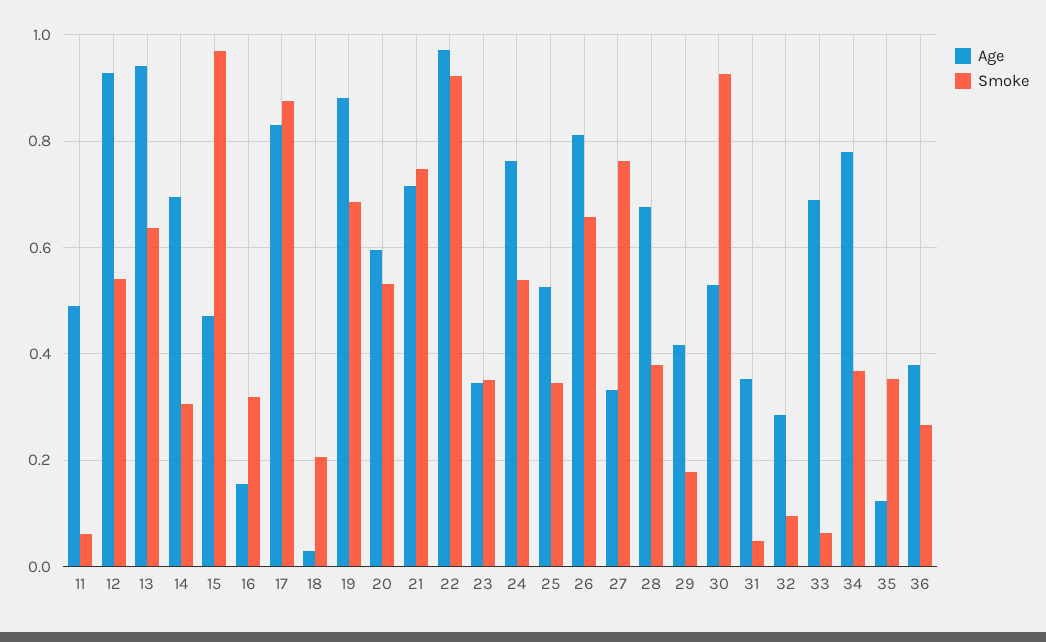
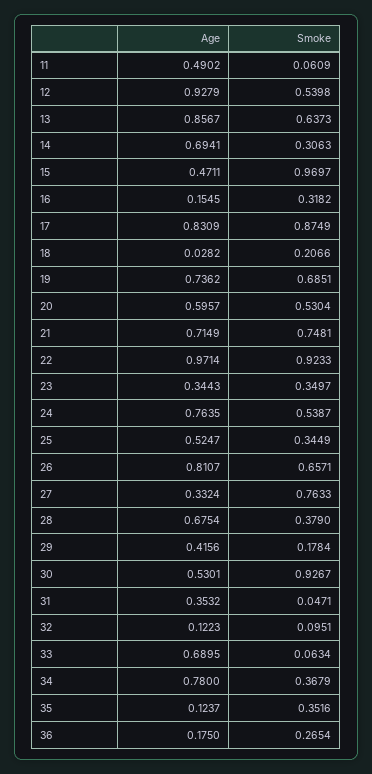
  {
    "Age": {
      "11": 0.4902,
      "12": 0.9279,
-     "13": 0.94,
+     "13": 0.8567,
      "14": 0.6941,
      "15": 0.4711,
      "16": 0.1545,
      "17": 0.8309,
      "18": 0.0282,
-     "19": 0.88,
+     "19": 0.7362,
      "20": 0.5957,
      "21": 0.7149,
      "22": 0.9714,
      "23": 0.3443,
      "24": 0.7635,
      "25": 0.5247,
      "26": 0.8107,
      "27": 0.3324,
      "28": 0.6754,
      "29": 0.4156,
      "30": 0.5301,
      "31": 0.3532,
-     "32": 0.28,
+     "32": 0.1223,
      "33": 0.6895,
      "34": 0.78,
      "35": 0.1237,
-     "36": 0.38
+     "36": 0.175
    },
    "Smoke": {
      "11": 0.0609,
      "12": 0.5398,
      "13": 0.6373,
      "14": 0.3063,
      "15": 0.9697,
      "16": 0.3182,
      "17": 0.8749,
      "18": 0.2066,
      "19": 0.6851,
      "20": 0.5304,
      "21": 0.7481,
      "22": 0.9233,
      "23": 0.3497,
      "24": 0.5387,
      "25": 0.3449,
      "26": 0.6571,
      "27": 0.7633,
      "28": 0.379,
      "29": 0.1784,
      "30": 0.9267,
      "31": 0.0471,
      "32": 0.0951,
      "33": 0.0634,
      "34": 0.3679,
      "35": 0.3516,
      "36": 0.2654
    }
  }

